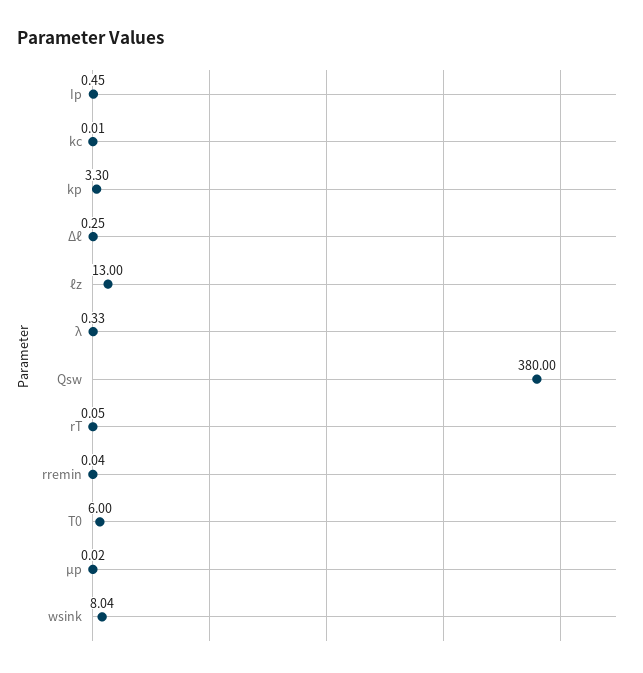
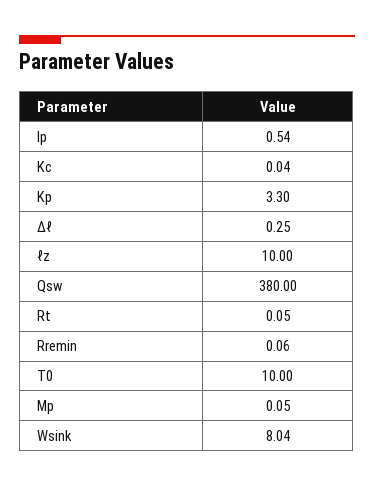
  {
-   "Ip": 0.45,
+   "Ip": 0.54,
-   "kc": 0.01,
+   "kc": 0.04,
    "kp": 3.3,
    "Δℓ": 0.25,
-   "ℓz": 13,
+   "ℓz": 10,
-   "λ": 0.33,
    "Qsw": 380,
    "rT": 0.05,
-   "rremin": 0.04,
+   "rremin": 0.06,
-   "T0": 6,
+   "T0": 10,
-   "μp": 0.02,
+   "μp": 0.05,
    "wsink": 8.04
  }

